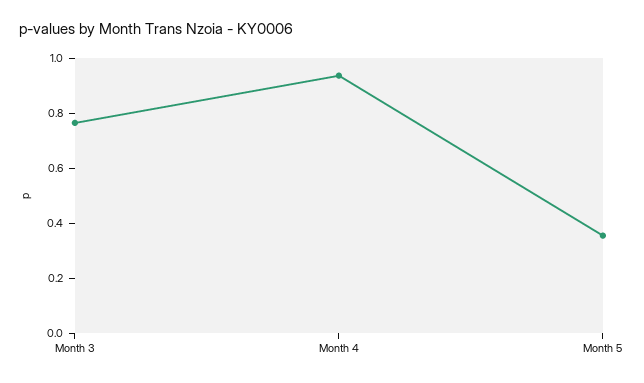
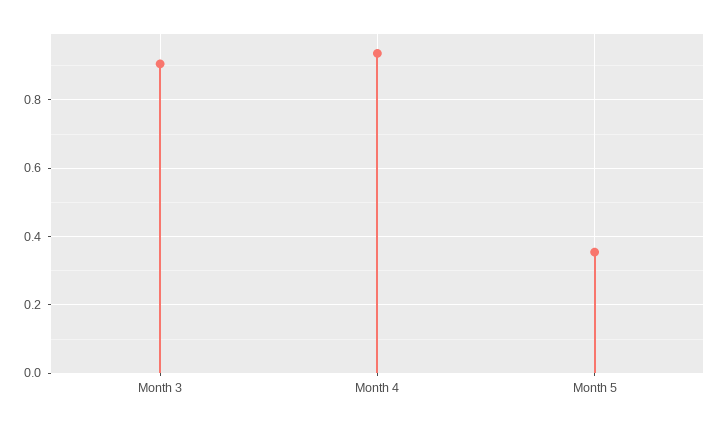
  {
-   "Month 3": 0.75,
+   "Month 3": 0.9,
    "Month 4": 0.94,
    "Month 5": 0.36
  }

